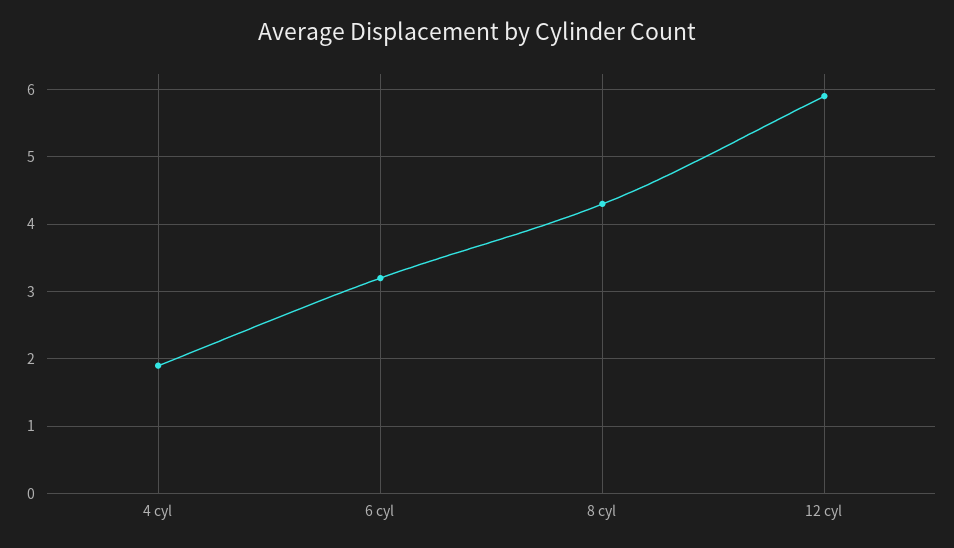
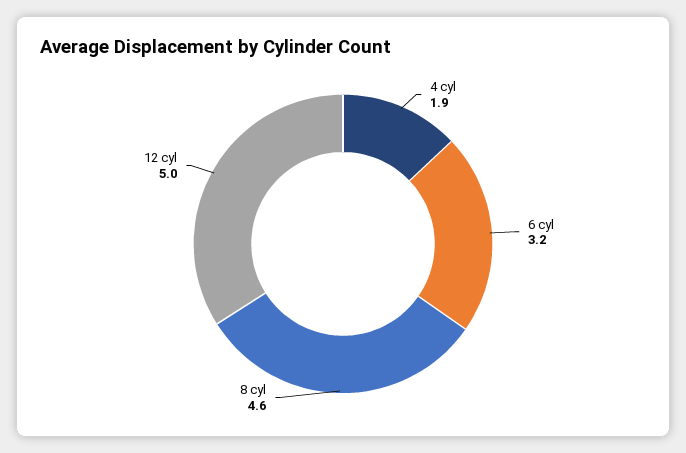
  {
    "4 cyl": 1.9,
    "6 cyl": 3.2,
-   "8 cyl": 4.3,
+   "8 cyl": 4.6,
-   "12 cyl": 5.9
+   "12 cyl": 5
  }

